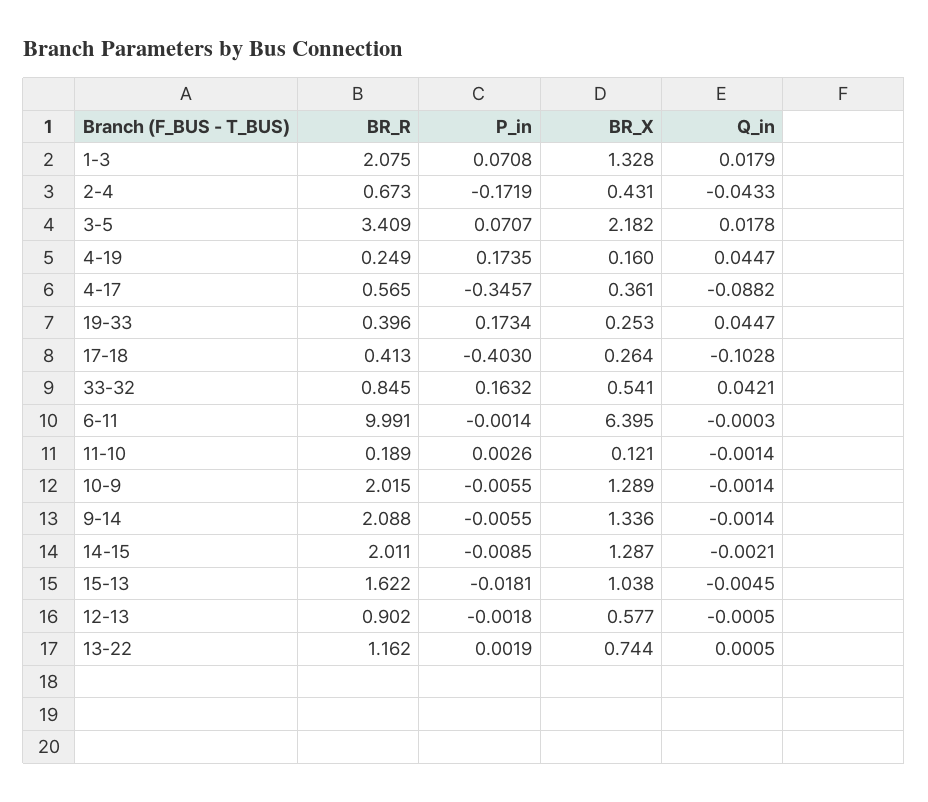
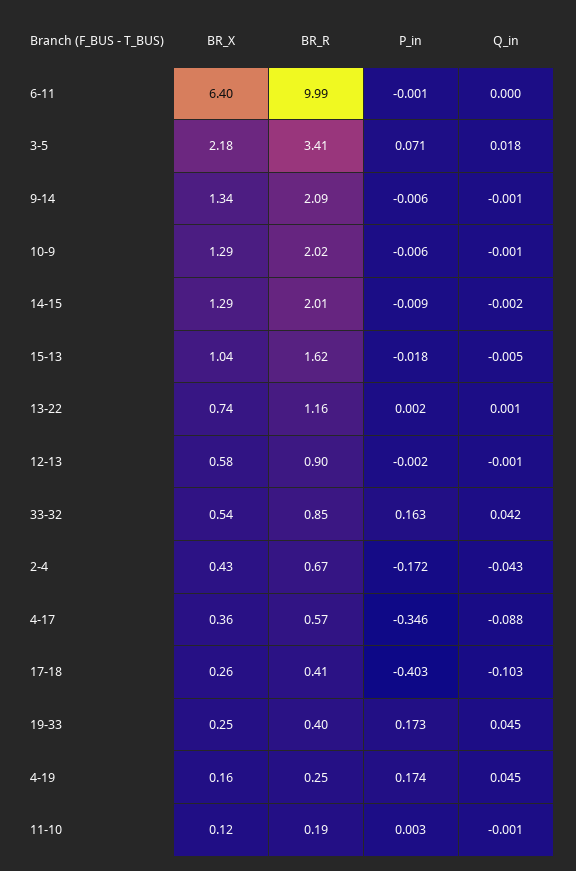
  {
    "BR_R": {
-     "1-3": 2.075,
      "2-4": 0.673,
      "3-5": 3.409,
      "4-19": 0.249,
      "4-17": 0.565,
      "19-33": 0.396,
      "17-18": 0.413,
      "33-32": 0.845,
      "6-11": 9.991,
      "11-10": 0.189,
      "10-9": 2.015,
      "9-14": 2.088,
      "14-15": 2.011,
      "15-13": 1.622,
      "12-13": 0.902,
      "13-22": 1.162
    },
    "P_in": {
-     "1-3": 0.0708,
      "2-4": -0.1719,
      "3-5": 0.0707,
      "4-19": 0.1735,
      "4-17": -0.3457,
      "19-33": 0.1734,
      "17-18": -0.403,
      "33-32": 0.1632,
      "6-11": -0.0014,
      "11-10": 0.0026,
      "10-9": -0.0055,
      "9-14": -0.0055,
      "14-15": -0.0085,
      "15-13": -0.0181,
      "12-13": -0.0018,
      "13-22": 0.0019
    },
    "BR_X": {
-     "1-3": 1.328,
      "2-4": 0.431,
      "3-5": 2.182,
      "4-19": 0.16,
      "4-17": 0.361,
      "19-33": 0.253,
      "17-18": 0.264,
      "33-32": 0.541,
      "6-11": 6.395,
      "11-10": 0.121,
      "10-9": 1.289,
      "9-14": 1.336,
      "14-15": 1.287,
      "15-13": 1.038,
      "12-13": 0.577,
      "13-22": 0.744
    },
    "Q_in": {
-     "1-3": 0.0179,
      "2-4": -0.0433,
      "3-5": 0.0178,
      "4-19": 0.0447,
      "4-17": -0.0882,
      "19-33": 0.0447,
      "17-18": -0.1028,
      "33-32": 0.0421,
      "6-11": -0.0003,
      "11-10": -0.0014,
      "10-9": -0.0014,
      "9-14": -0.0014,
      "14-15": -0.0021,
      "15-13": -0.0045,
      "12-13": -0.0005,
      "13-22": 0.0005
    }
  }

